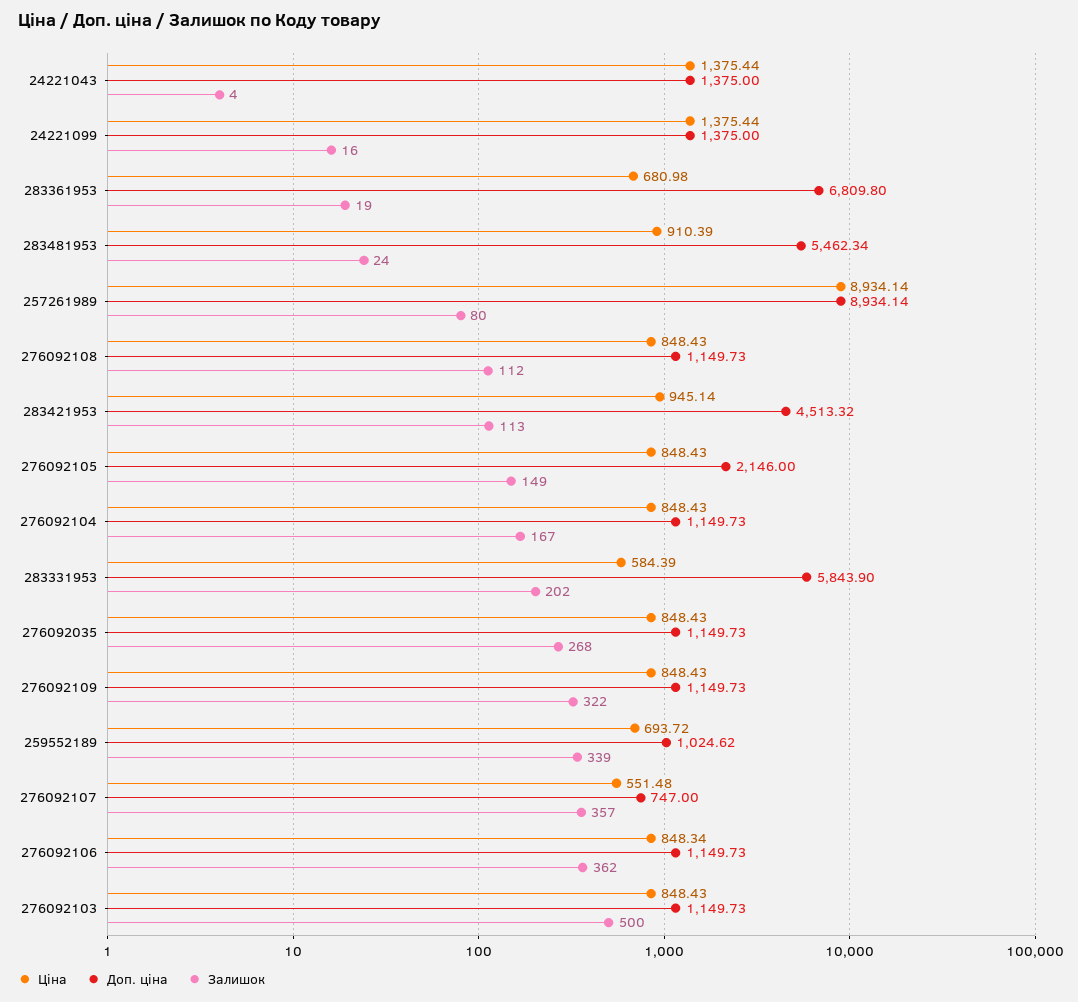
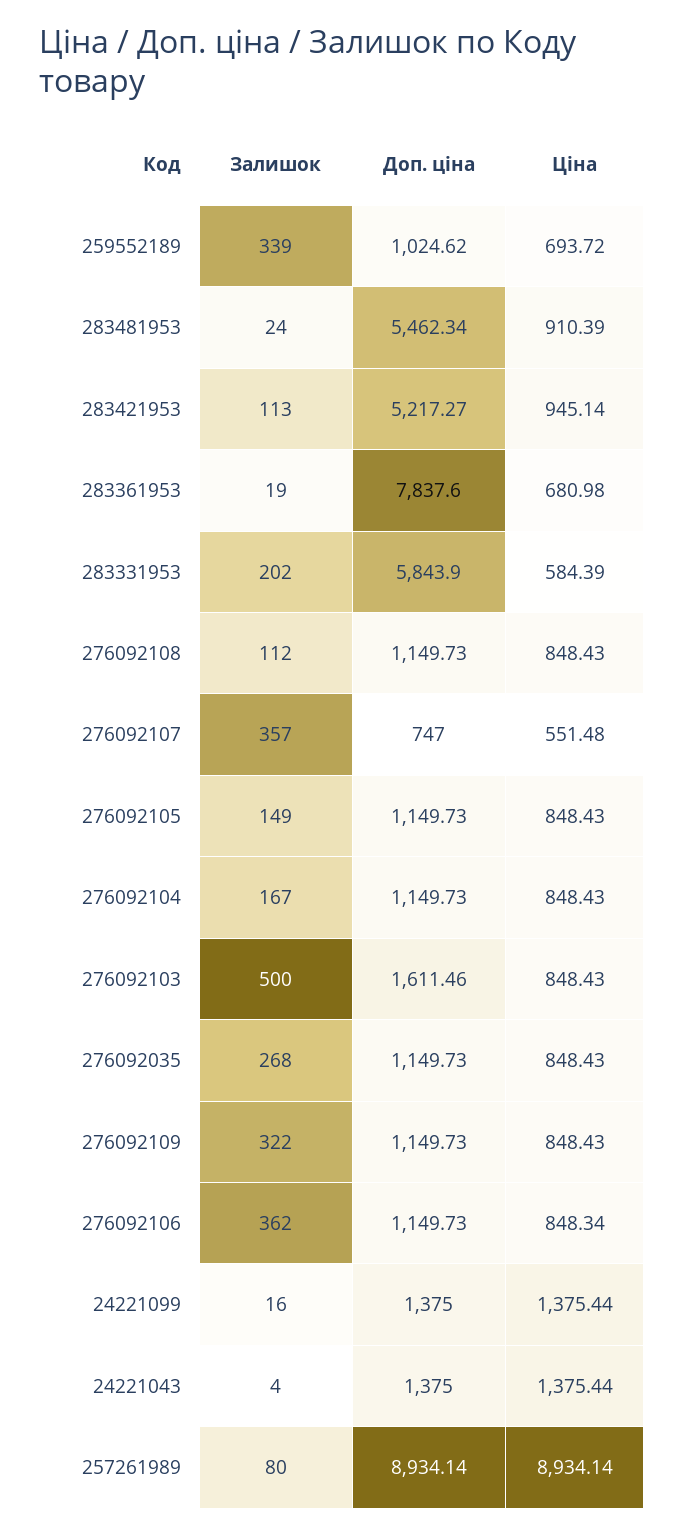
  {
    "Ціна": {
      "24221043": 1375.44,
      "24221099": 1375.44,
      "283361953": 680.98,
      "283481953": 910.39,
      "257261989": 8934.14,
      "276092108": 848.43,
      "283421953": 945.14,
      "276092105": 848.43,
      "276092104": 848.43,
      "283331953": 584.39,
      "276092035": 848.43,
      "276092109": 848.43,
      "259552189": 693.72,
      "276092107": 551.48,
      "276092106": 848.34,
      "276092103": 848.43
    },
    "Доп. ціна": {
      "24221043": 1375,
      "24221099": 1375,
-     "283361953": 6809.8,
+     "283361953": 7837.6,
      "283481953": 5462.34,
      "257261989": 8934.14,
      "276092108": 1149.73,
-     "283421953": 4513.32,
+     "283421953": 5217.27,
-     "276092105": 2146,
+     "276092105": 1149.73,
      "276092104": 1149.73,
      "283331953": 5843.9,
      "276092035": 1149.73,
      "276092109": 1149.73,
      "259552189": 1024.62,
      "276092107": 747,
      "276092106": 1149.73,
-     "276092103": 1149.73
+     "276092103": 1611.46
    },
    "Залишок": {
      "24221043": 4,
      "24221099": 16,
      "283361953": 19,
      "283481953": 24,
      "257261989": 80,
      "276092108": 112,
      "283421953": 113,
      "276092105": 149,
      "276092104": 167,
      "283331953": 202,
      "276092035": 268,
      "276092109": 322,
      "259552189": 339,
      "276092107": 357,
      "276092106": 362,
      "276092103": 500
    }
  }

